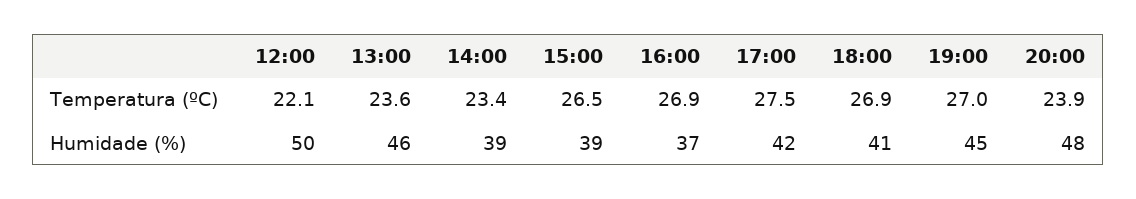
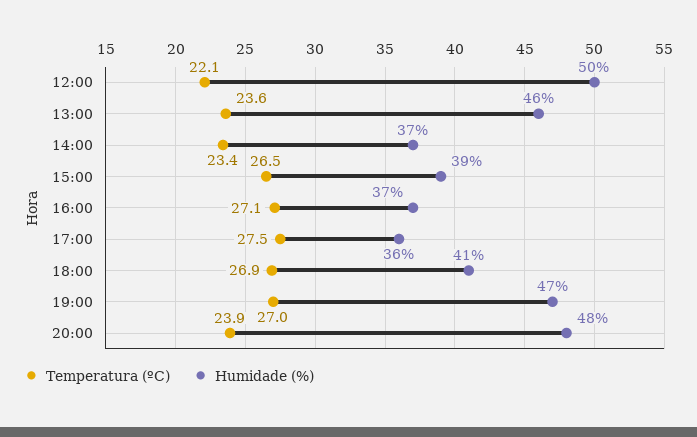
  {
    "Temperatura (ºC)": {
      "12:00": 22.1,
      "13:00": 23.6,
      "14:00": 23.4,
      "15:00": 26.5,
-     "16:00": 26.9,
+     "16:00": 27.1,
      "17:00": 27.5,
      "18:00": 26.9,
      "19:00": 27,
      "20:00": 23.9
    },
    "Humidade (%)": {
      "12:00": 50,
      "13:00": 46,
-     "14:00": 39,
+     "14:00": 37,
      "15:00": 39,
      "16:00": 37,
-     "17:00": 42,
+     "17:00": 36,
      "18:00": 41,
-     "19:00": 45,
+     "19:00": 47,
      "20:00": 48
    }
  }

